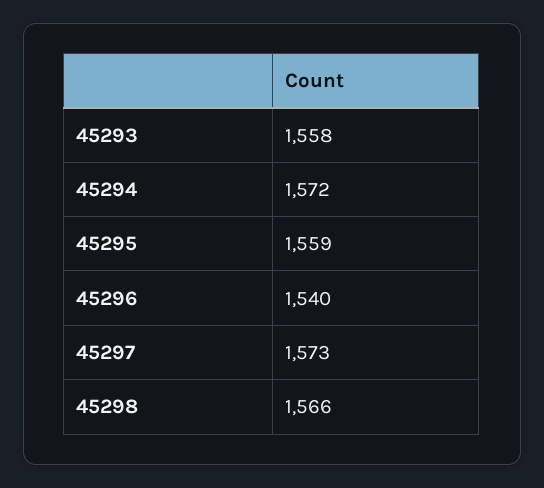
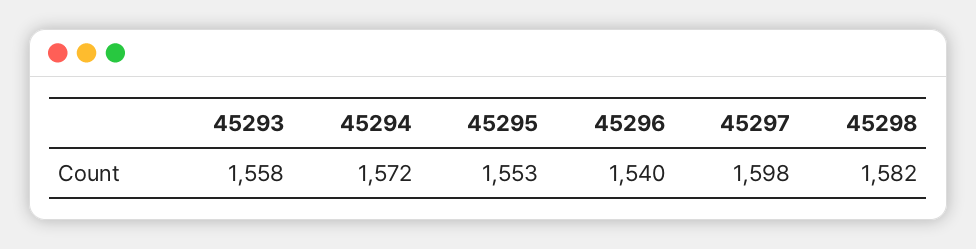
  {
    "45293": 1558,
    "45294": 1572,
-   "45295": 1559,
+   "45295": 1553,
    "45296": 1540,
-   "45297": 1573,
+   "45297": 1598,
-   "45298": 1566
+   "45298": 1582
  }

